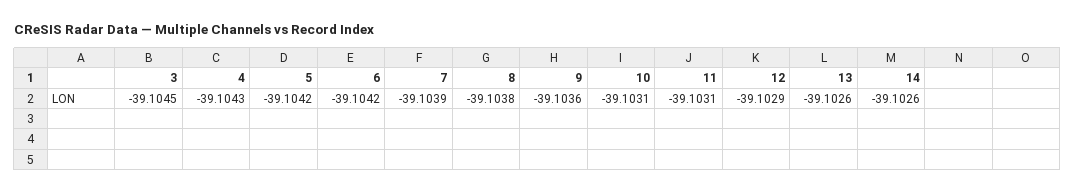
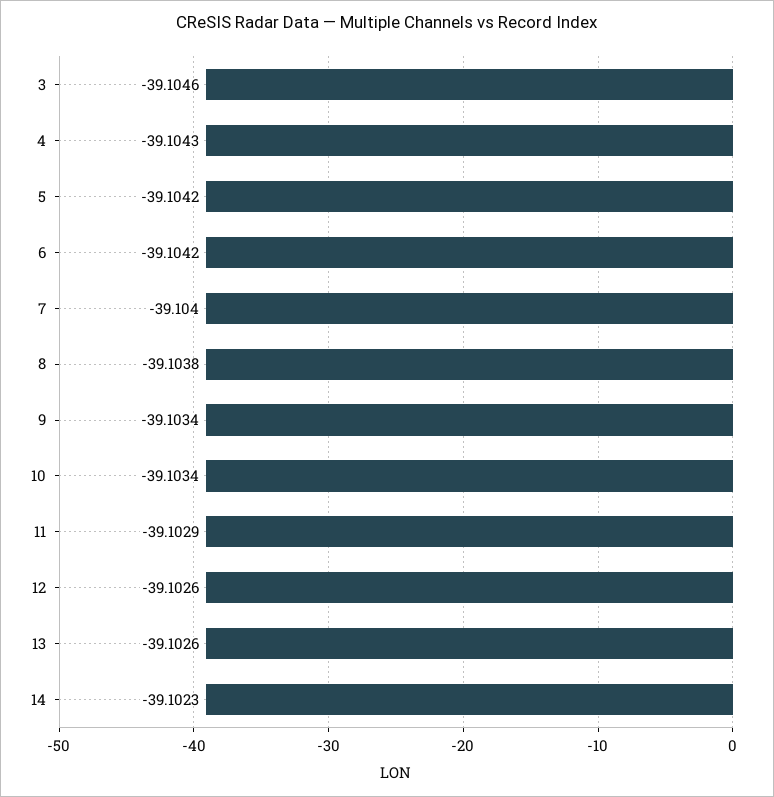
  {
-   "3": -39.1045,
+   "3": -39.1046,
    "4": -39.1043,
    "5": -39.1042,
    "6": -39.1042,
-   "7": -39.1039,
+   "7": -39.104,
    "8": -39.1038,
-   "9": -39.1036,
+   "9": -39.1034,
-   "10": -39.1031,
+   "10": -39.1034,
-   "11": -39.1031,
+   "11": -39.1029,
-   "12": -39.1029,
+   "12": -39.1026,
    "13": -39.1026,
-   "14": -39.1026
+   "14": -39.1023
  }

